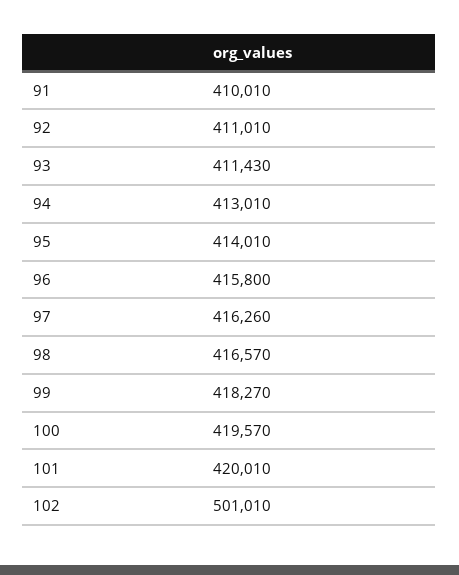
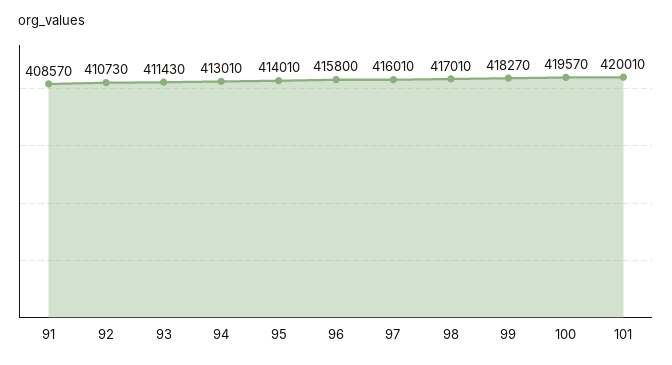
  {
-   "91": 410010,
+   "91": 408570,
-   "92": 411010,
+   "92": 410730,
    "93": 411430,
    "94": 413010,
    "95": 414010,
    "96": 415800,
-   "97": 416260,
+   "97": 416010,
-   "98": 416570,
+   "98": 417010,
    "99": 418270,
    "100": 419570,
-   "101": 420010,
+   "101": 420010
-   "102": 501010
  }

